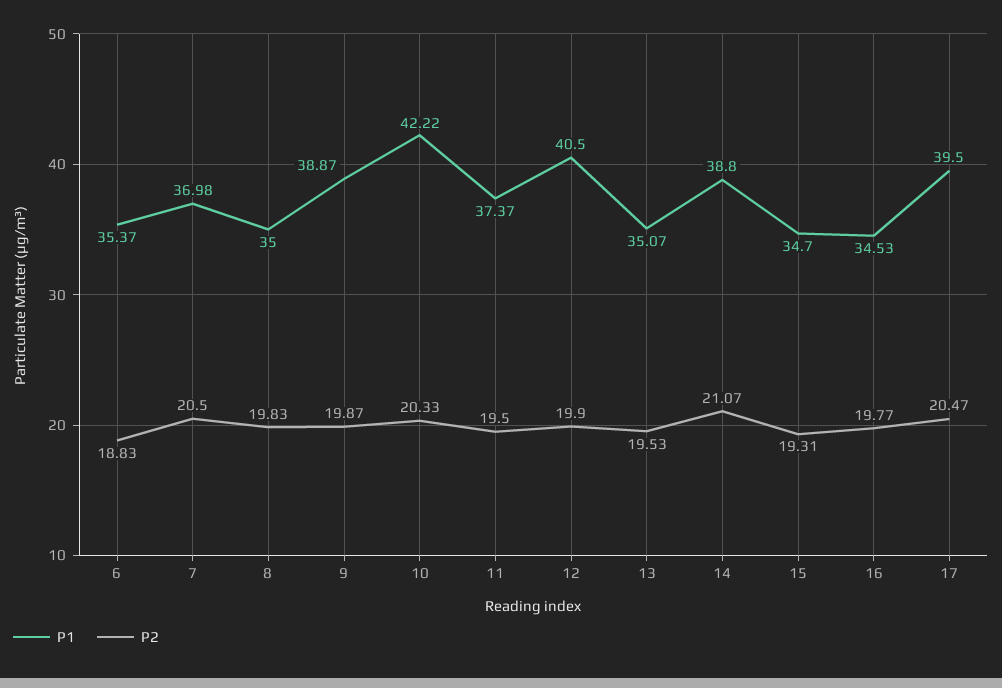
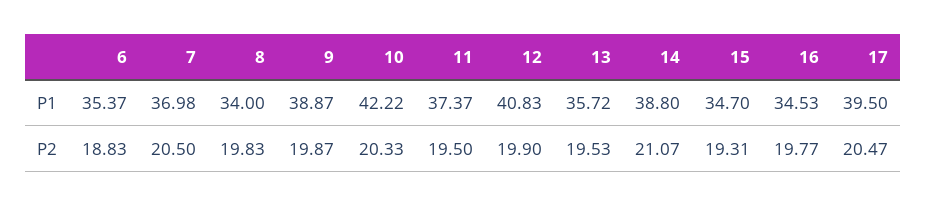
  {
    "P1": {
      "6": 35.37,
      "7": 36.98,
-     "8": 35,
+     "8": 34,
      "9": 38.87,
      "10": 42.22,
      "11": 37.37,
-     "12": 40.5,
+     "12": 40.83,
-     "13": 35.07,
+     "13": 35.72,
      "14": 38.8,
      "15": 34.7,
      "16": 34.53,
      "17": 39.5
    },
    "P2": {
      "6": 18.83,
      "7": 20.5,
      "8": 19.83,
      "9": 19.87,
      "10": 20.33,
      "11": 19.5,
      "12": 19.9,
      "13": 19.53,
      "14": 21.07,
      "15": 19.31,
      "16": 19.77,
      "17": 20.47
    }
  }

